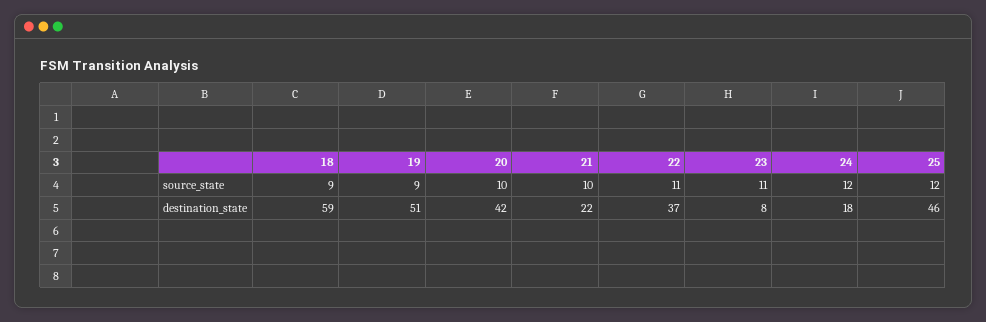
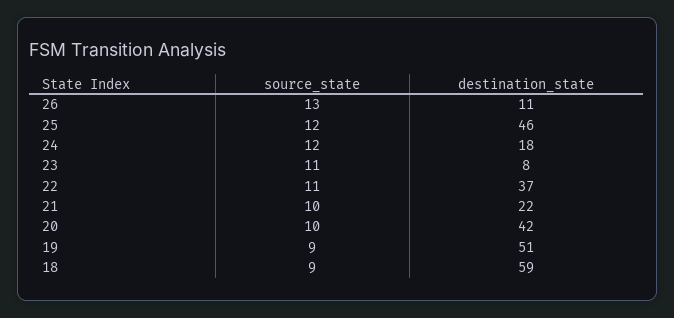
  {
    "18": {
      "source_state": 9,
      "destination_state": 59
    },
    "19": {
      "source_state": 9,
      "destination_state": 51
    },
    "20": {
      "source_state": 10,
      "destination_state": 42
    },
    "21": {
      "source_state": 10,
      "destination_state": 22
    },
    "22": {
      "source_state": 11,
      "destination_state": 37
    },
    "23": {
      "source_state": 11,
      "destination_state": 8
    },
    "24": {
      "source_state": 12,
      "destination_state": 18
    },
    "25": {
      "source_state": 12,
      "destination_state": 46
-   }
+   },
+   "26": {
+     "source_state": 13,
+     "destination_state": 11
+   }
  }

